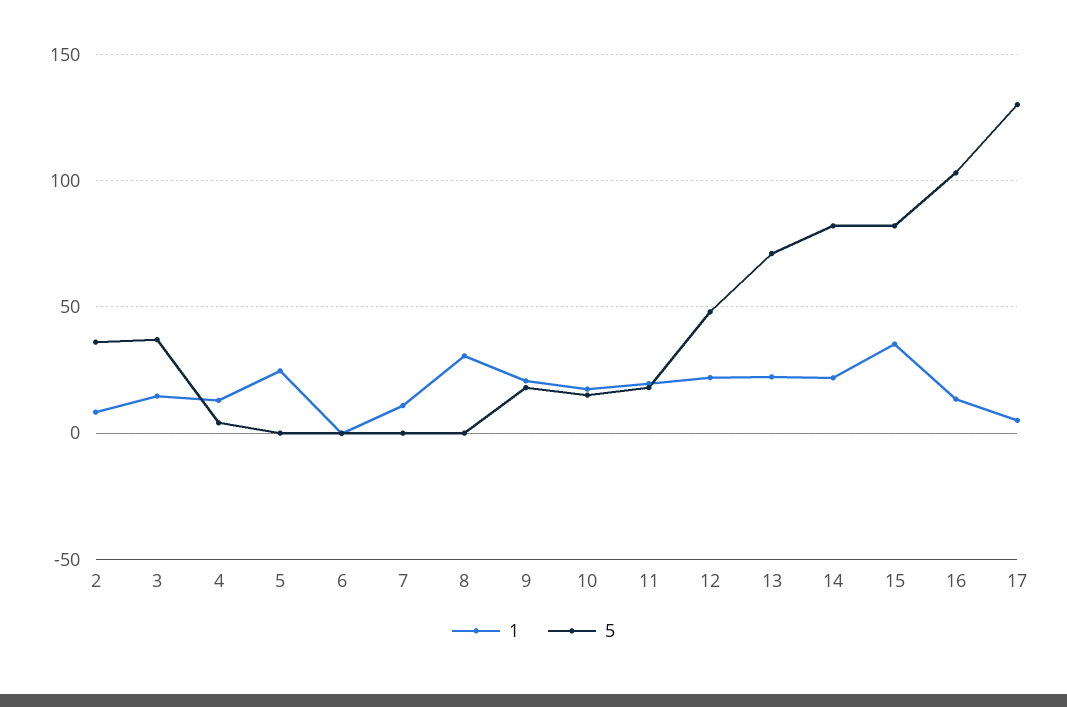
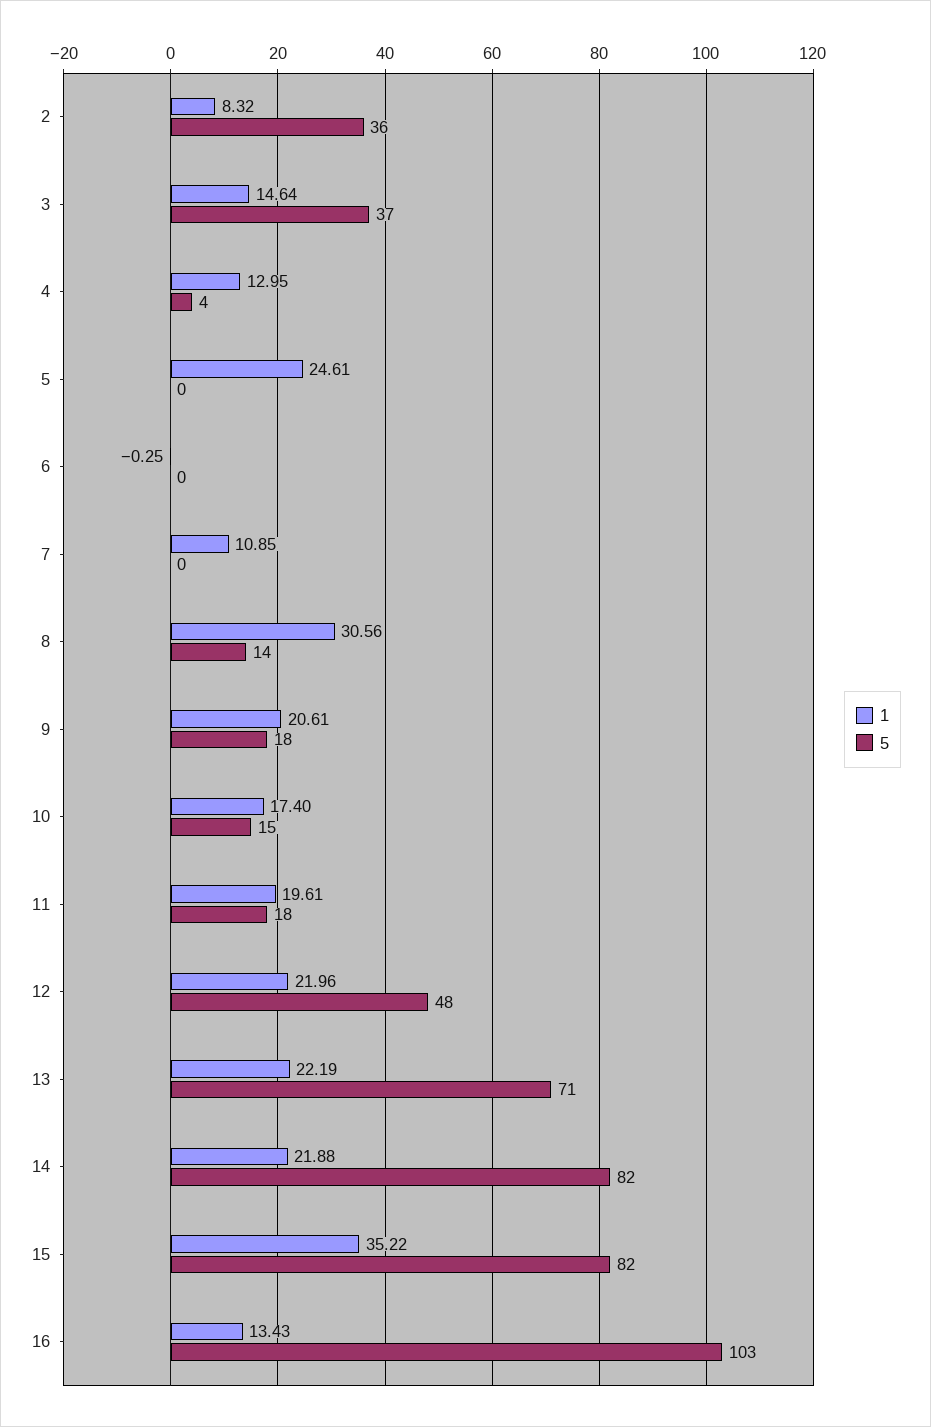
  {
    "1": {
      "2": 8.32,
      "3": 14.64,
      "4": 12.95,
      "5": 24.61,
      "6": -0.25,
      "7": 10.85,
      "8": 30.56,
      "9": 20.61,
      "10": 17.4,
      "11": 19.61,
      "12": 21.96,
      "13": 22.19,
      "14": 21.88,
      "15": 35.22,
-     "16": 13.43,
+     "16": 13.43
-     "17": 5
    },
    "5": {
      "2": 36,
      "3": 37,
      "4": 4,
      "5": 0,
      "6": 0,
      "7": 0,
-     "8": 0,
+     "8": 14,
      "9": 18,
      "10": 15,
      "11": 18,
      "12": 48,
      "13": 71,
      "14": 82,
      "15": 82,
-     "16": 103,
+     "16": 103
-     "17": 130
    }
  }

